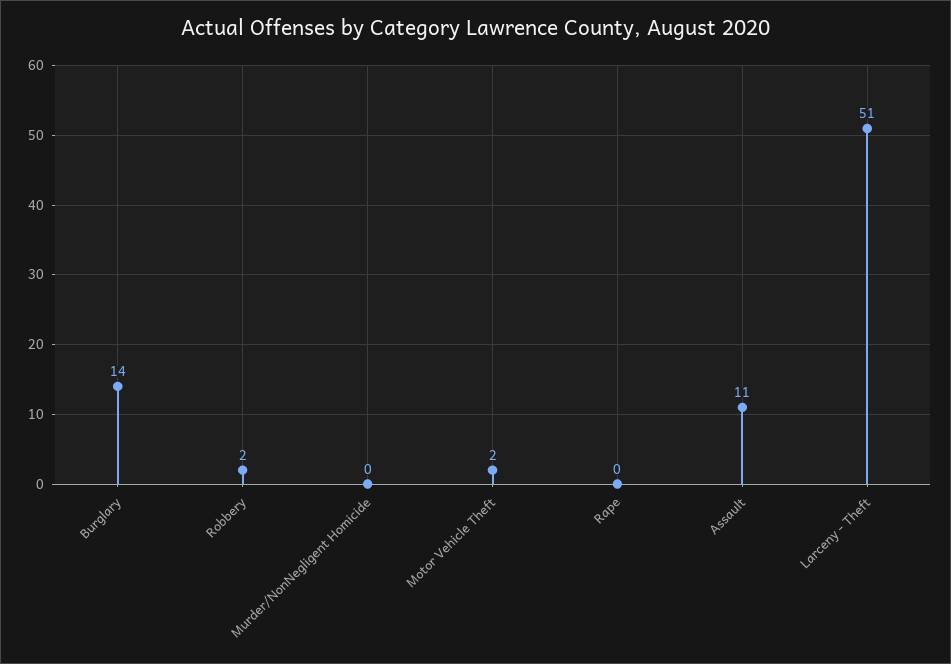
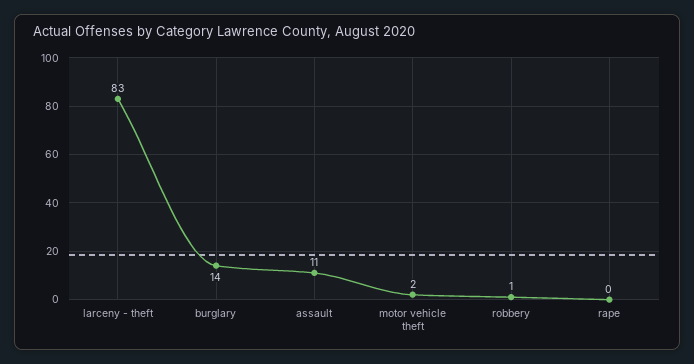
  {
    "Burglary": 14,
-   "Robbery": 2,
+   "Robbery": 1,
-   "Murder/NonNegligent Homicide": 0,
    "Motor Vehicle Theft": 2,
    "Rape": 0,
    "Assault": 11,
-   "Larceny - Theft": 51
+   "Larceny - Theft": 83
  }

